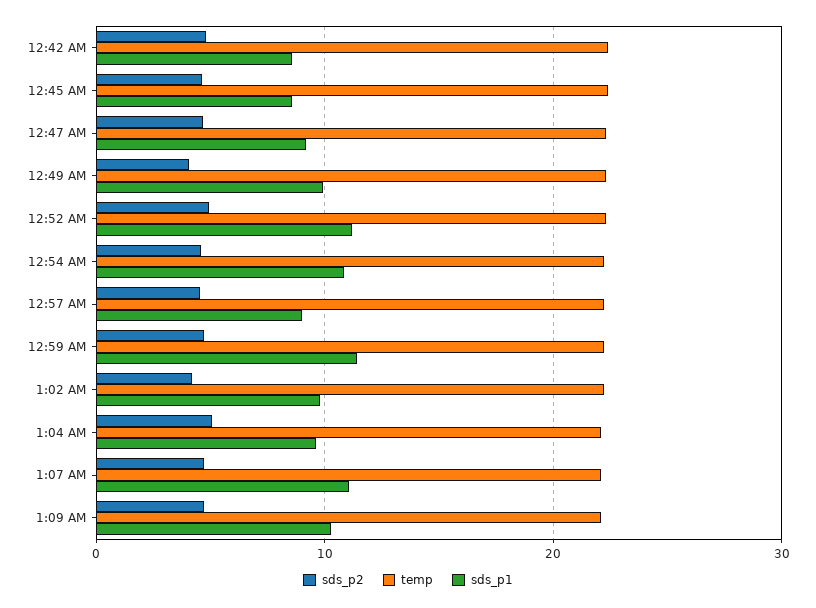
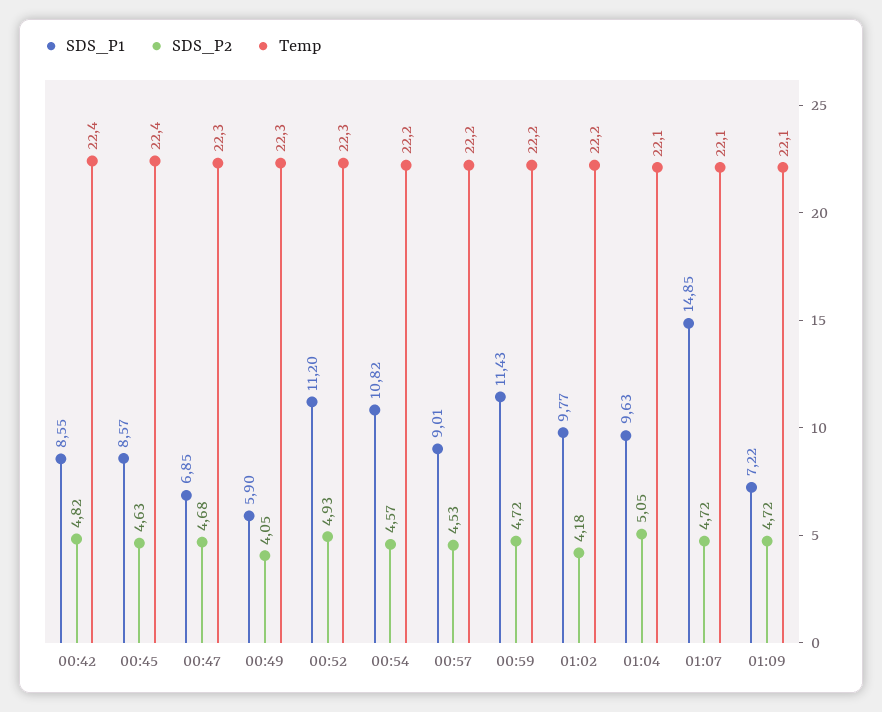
  {
    "sds_p2": {
      "12:42 AM": 4.82,
      "12:45 AM": 4.63,
      "12:47 AM": 4.68,
      "12:49 AM": 4.05,
      "12:52 AM": 4.93,
      "12:54 AM": 4.57,
      "12:57 AM": 4.53,
      "12:59 AM": 4.72,
      "1:02 AM": 4.18,
      "1:04 AM": 5.05,
      "1:07 AM": 4.72,
      "1:09 AM": 4.72
    },
    "temp": {
      "12:42 AM": 22.4,
      "12:45 AM": 22.4,
      "12:47 AM": 22.3,
      "12:49 AM": 22.3,
      "12:52 AM": 22.3,
      "12:54 AM": 22.2,
      "12:57 AM": 22.2,
      "12:59 AM": 22.2,
      "1:02 AM": 22.2,
      "1:04 AM": 22.1,
      "1:07 AM": 22.1,
      "1:09 AM": 22.1
    },
    "sds_p1": {
      "12:42 AM": 8.55,
      "12:45 AM": 8.57,
-     "12:47 AM": 9,
+     "12:47 AM": 6.85,
-     "12:49 AM": 10,
+     "12:49 AM": 5.9,
      "12:52 AM": 11.2,
      "12:54 AM": 10.82,
      "12:57 AM": 9.01,
      "12:59 AM": 11.43,
      "1:02 AM": 9.77,
      "1:04 AM": 9.63,
-     "1:07 AM": 11,
+     "1:07 AM": 14.85,
-     "1:09 AM": 10
+     "1:09 AM": 7.22
    }
  }

